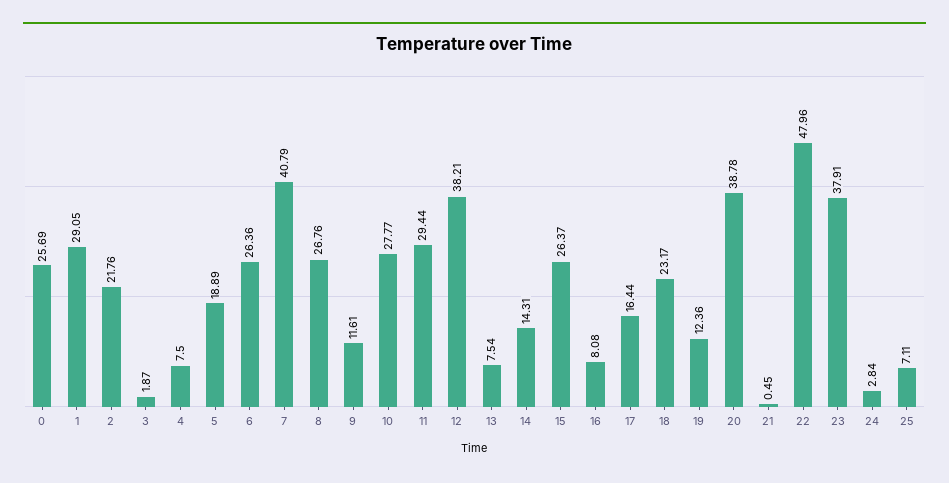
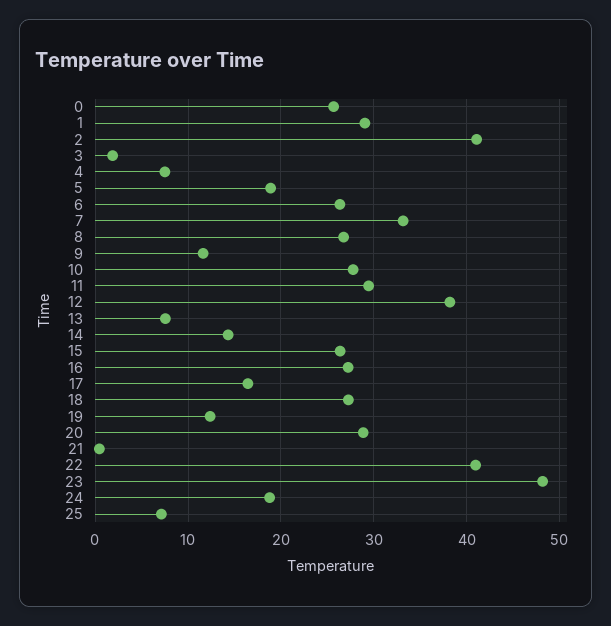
  {
    "0": 25.69,
    "1": 29.05,
-   "2": 21.76,
+   "2": 41,
    "3": 1.87,
    "4": 7.5,
    "5": 18.89,
    "6": 26.36,
-   "7": 40.79,
+   "7": 33,
    "8": 26.76,
    "9": 11.61,
    "10": 27.77,
    "11": 29.44,
    "12": 38.21,
    "13": 7.54,
    "14": 14.31,
    "15": 26.37,
-   "16": 8.08,
+   "16": 27,
    "17": 16.44,
-   "18": 23.17,
+   "18": 27,
    "19": 12.36,
-   "20": 38.78,
+   "20": 29,
    "21": 0.45,
-   "22": 47.96,
+   "22": 41,
-   "23": 37.91,
+   "23": 48,
-   "24": 2.84,
+   "24": 19,
    "25": 7.11
  }

